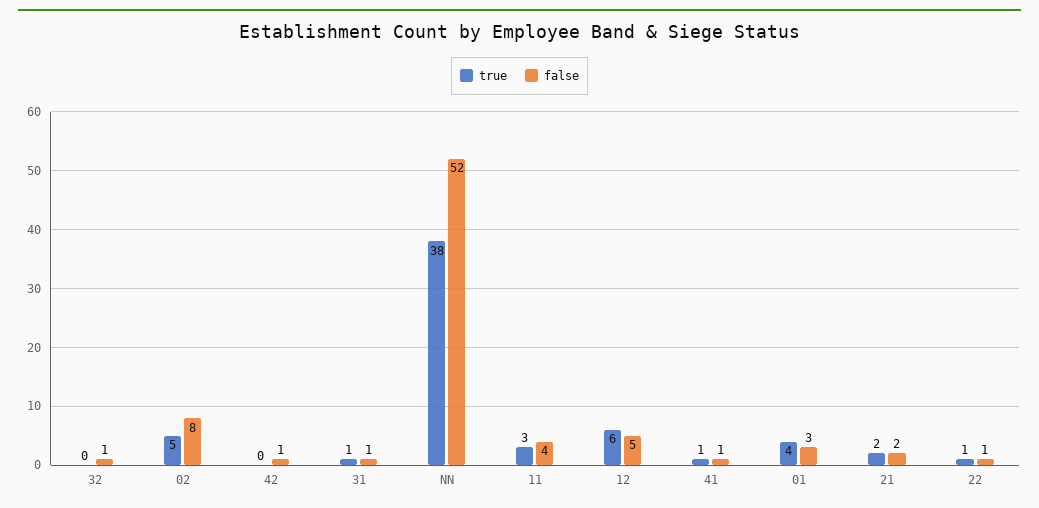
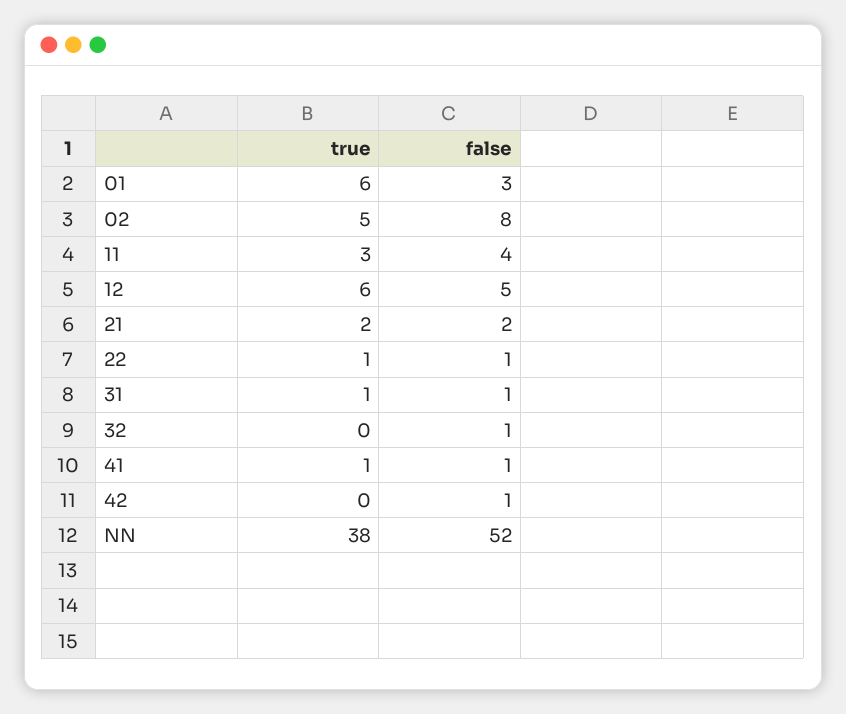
  {
    "true": {
      "32": 0,
      "02": 5,
      "42": 0,
      "31": 1,
      "NN": 38,
      "11": 3,
      "12": 6,
      "41": 1,
-     "01": 4,
+     "01": 6,
      "21": 2,
      "22": 1
    },
    "false": {
      "32": 1,
      "02": 8,
      "42": 1,
      "31": 1,
      "NN": 52,
      "11": 4,
      "12": 5,
      "41": 1,
      "01": 3,
      "21": 2,
      "22": 1
    }
  }

